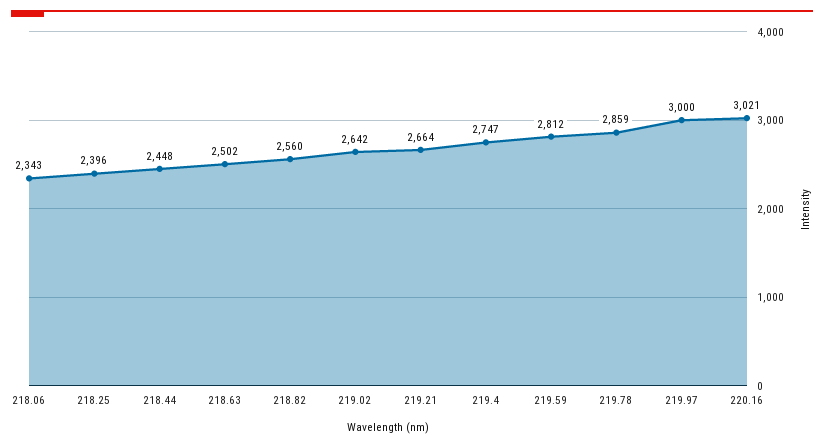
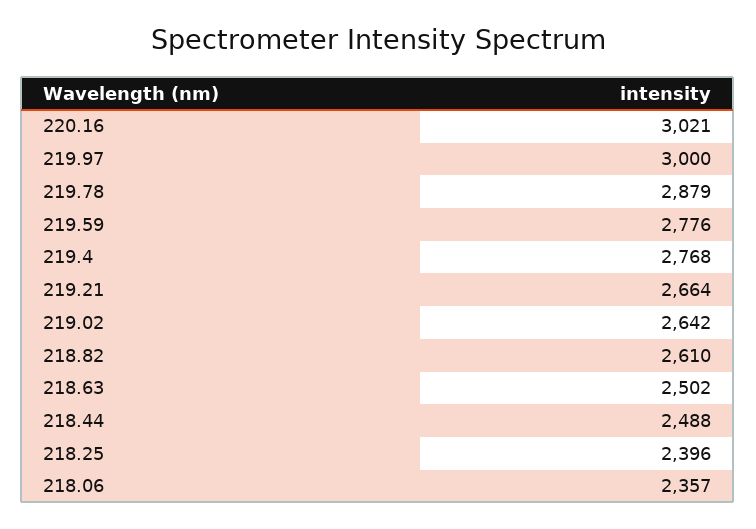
  {
-   "218.06": 2343,
+   "218.06": 2357,
    "218.25": 2396,
-   "218.44": 2448,
+   "218.44": 2488,
    "218.63": 2502,
-   "218.82": 2560,
+   "218.82": 2610,
    "219.02": 2642,
    "219.21": 2664,
-   "219.4": 2747,
+   "219.4": 2768,
-   "219.59": 2812,
+   "219.59": 2776,
-   "219.78": 2859,
+   "219.78": 2879,
    "219.97": 3000,
    "220.16": 3021
  }

